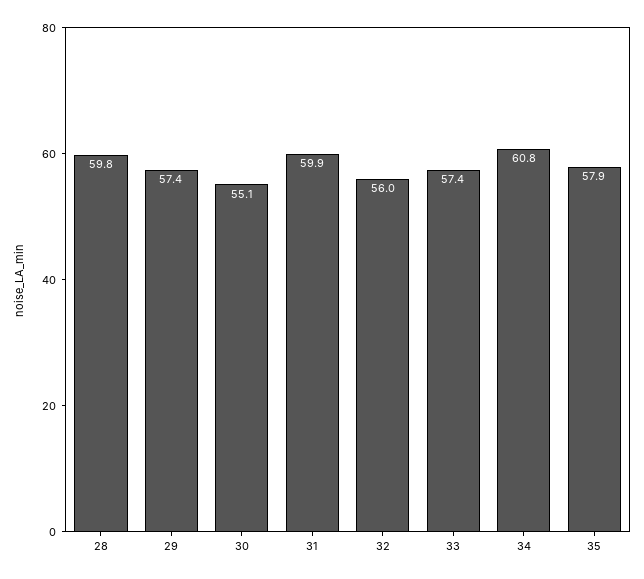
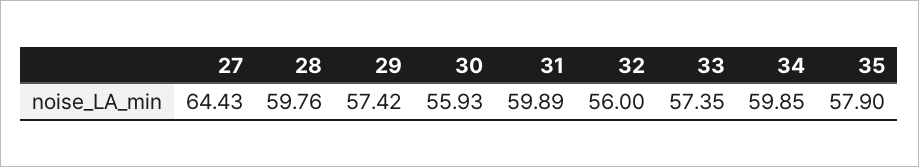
  {
    "28": 59.76,
    "29": 57.42,
-   "30": 55.1,
+   "30": 55.93,
    "31": 59.89,
    "32": 56,
    "33": 57.35,
-   "34": 60.8,
+   "34": 59.85,
-   "35": 57.9
+   "35": 57.9,
+   "27": 64.43
  }

